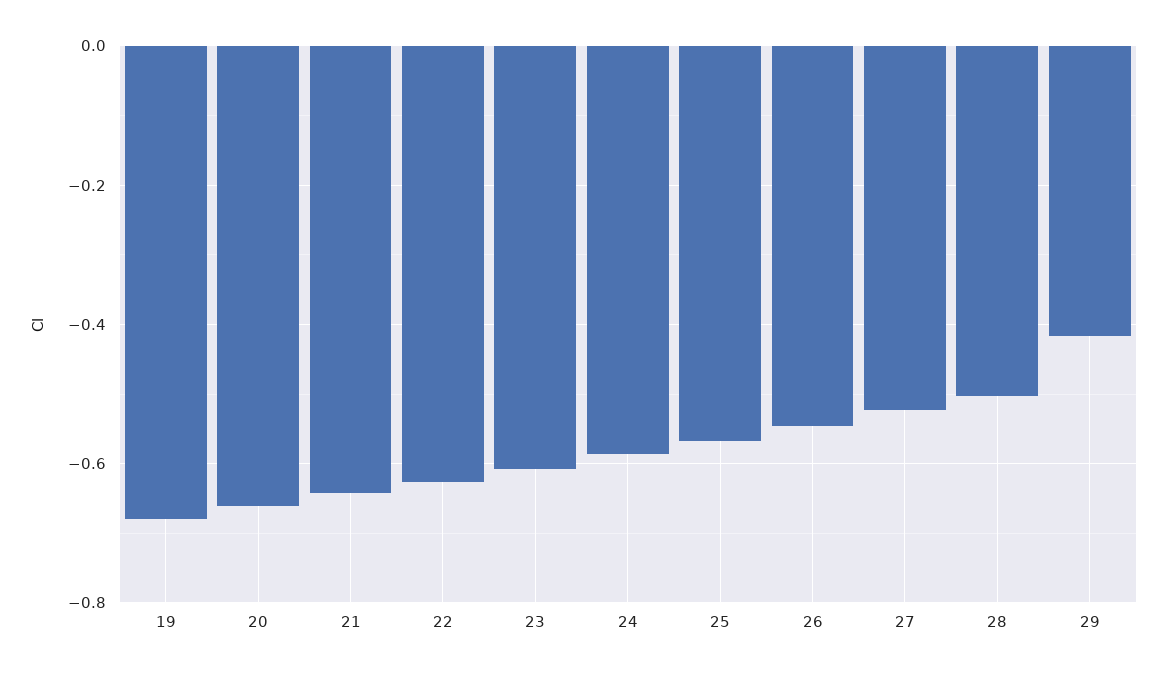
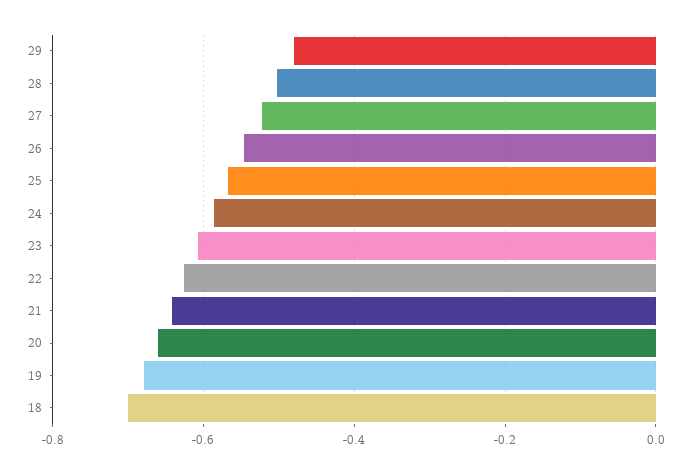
  {
    "19": -0.68,
    "20": -0.66,
    "21": -0.64,
    "22": -0.62,
    "23": -0.6,
    "24": -0.58,
    "25": -0.56,
    "26": -0.54,
    "27": -0.52,
    "28": -0.5,
-   "29": -0.42
+   "29": -0.48,
+   "18": -0.7
  }

